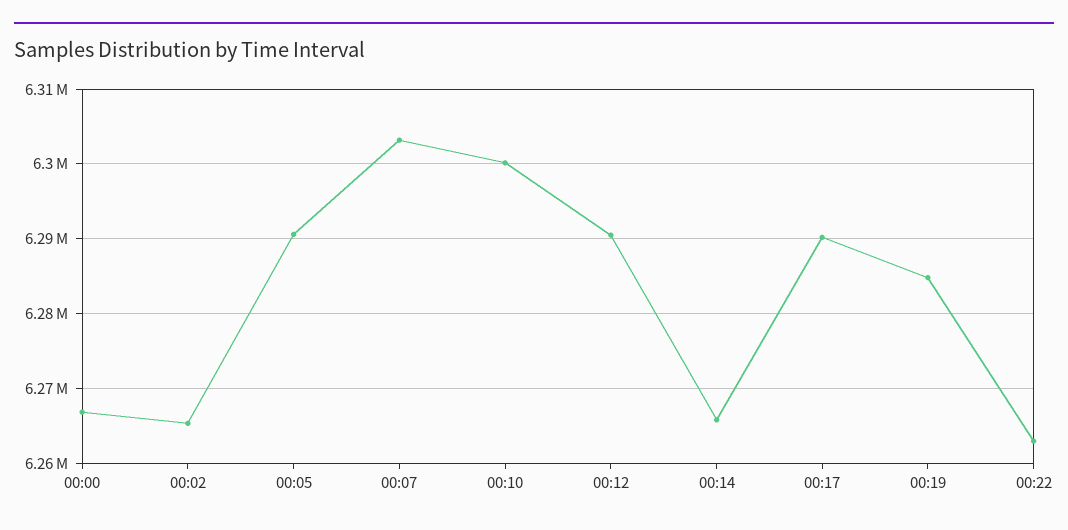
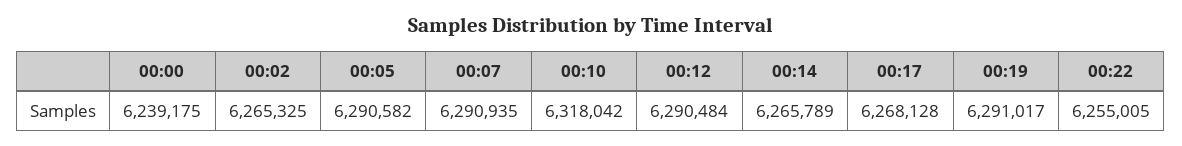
  {
-   "00:00": 6267000,
+   "00:00": 6239175,
    "00:02": 6265325,
    "00:05": 6290582,
-   "00:07": 6303000,
+   "00:07": 6290935,
-   "00:10": 6300000,
+   "00:10": 6318042,
    "00:12": 6290484,
    "00:14": 6265789,
-   "00:17": 6290000,
+   "00:17": 6268128,
-   "00:19": 6285000,
+   "00:19": 6291017,
-   "00:22": 6263000
+   "00:22": 6255005
  }

